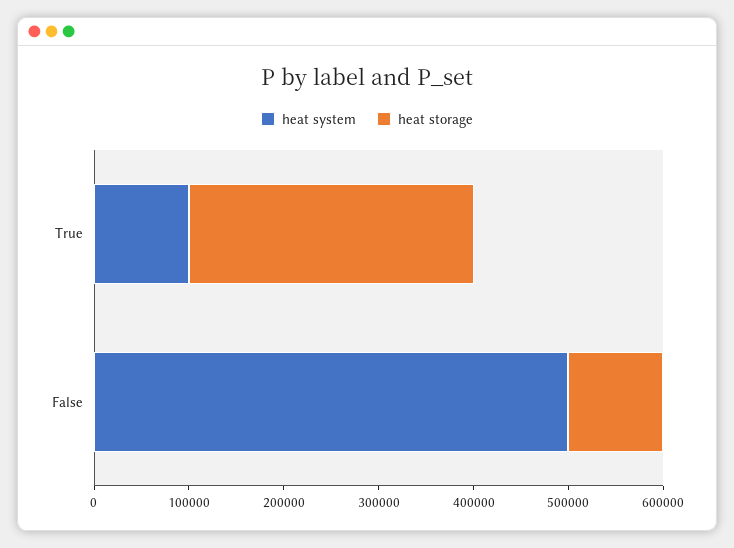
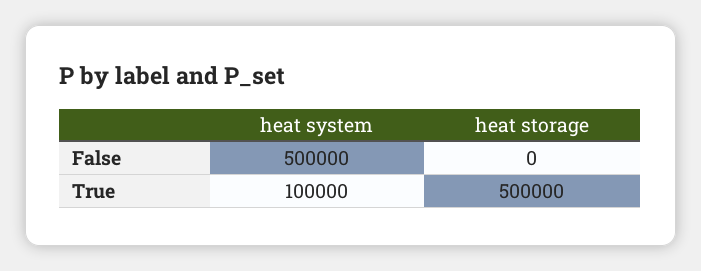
  {
    "heat system": {
      "True": 100000,
      "False": 500000
    },
    "heat storage": {
-     "True": 300000,
+     "True": 500000,
-     "False": 100000
+     "False": 0
    }
  }

